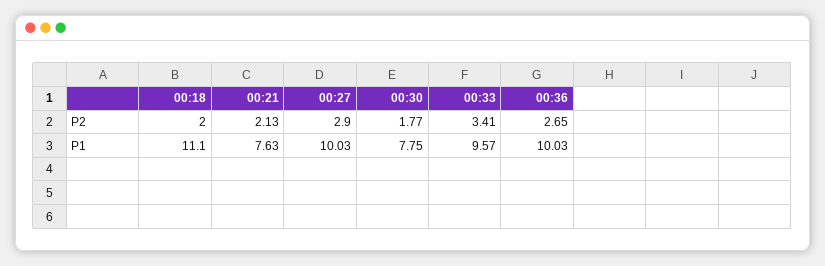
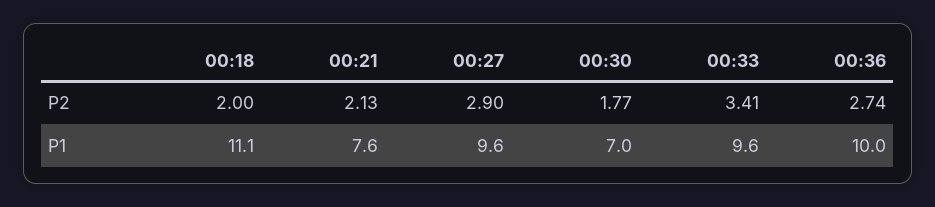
  {
    "00:18": {
      "P2": 2,
      "P1": 11.1
    },
    "00:21": {
      "P2": 2.13,
      "P1": 7.63
    },
    "00:27": {
      "P2": 2.9,
-     "P1": 10.03
+     "P1": 9.6
    },
    "00:30": {
      "P2": 1.77,
-     "P1": 7.75
+     "P1": 7
    },
    "00:33": {
      "P2": 3.41,
      "P1": 9.57
    },
    "00:36": {
-     "P2": 2.65,
+     "P2": 2.74,
      "P1": 10.03
    }
  }

